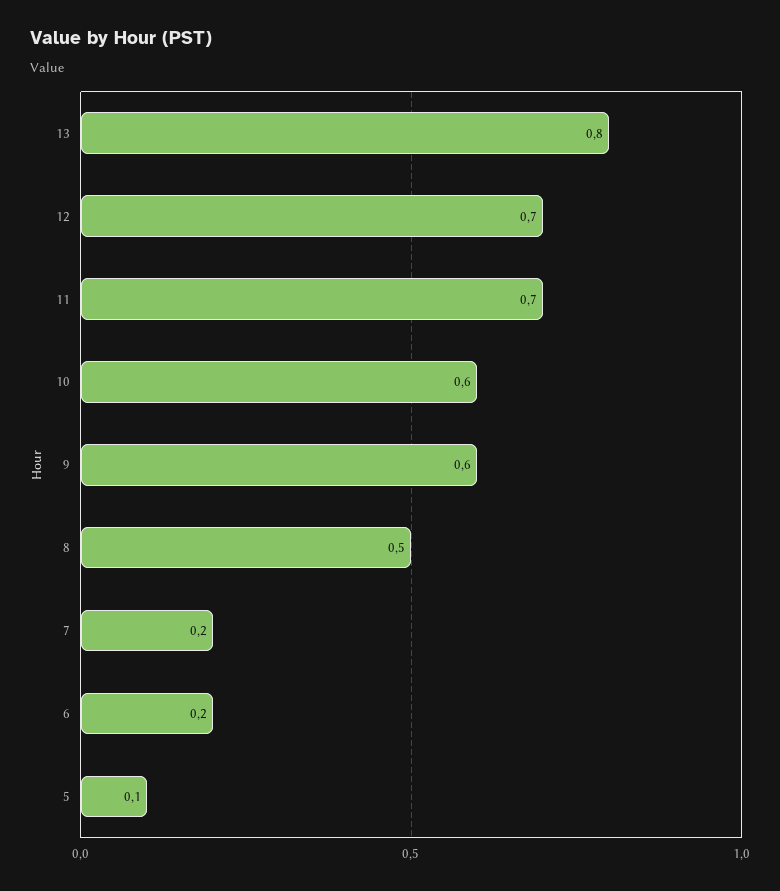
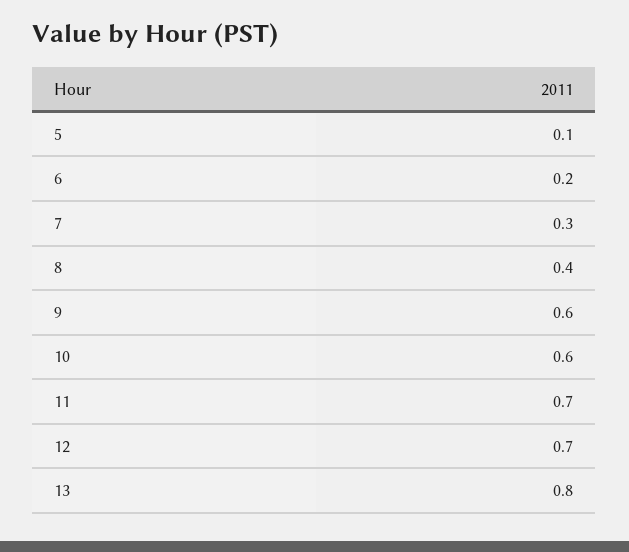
  {
    "13": 0.8,
    "12": 0.7,
    "11": 0.7,
    "10": 0.6,
    "9": 0.6,
-   "8": 0.5,
+   "8": 0.4,
-   "7": 0.2,
+   "7": 0.3,
    "6": 0.2,
    "5": 0.1
  }

